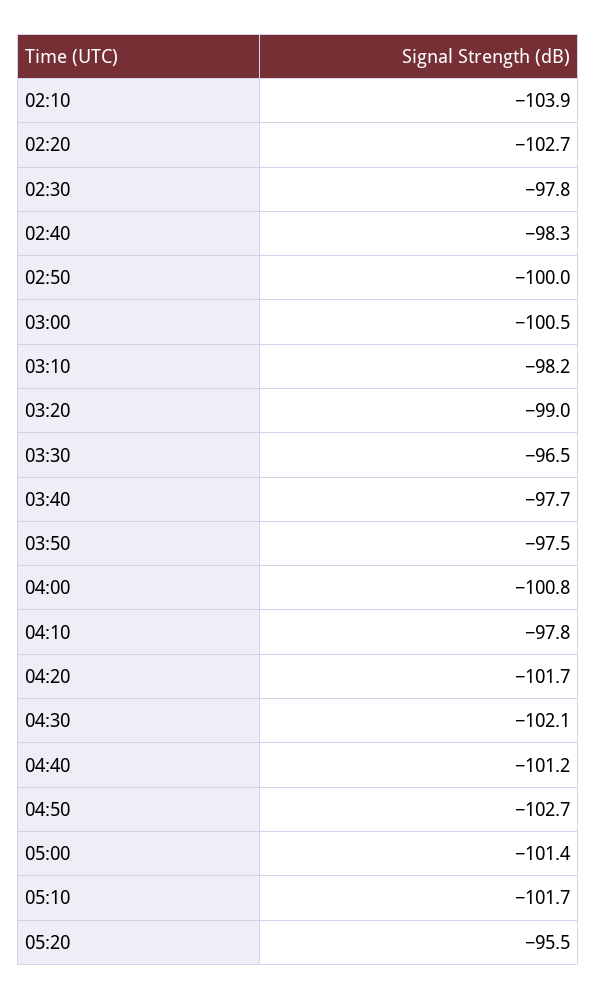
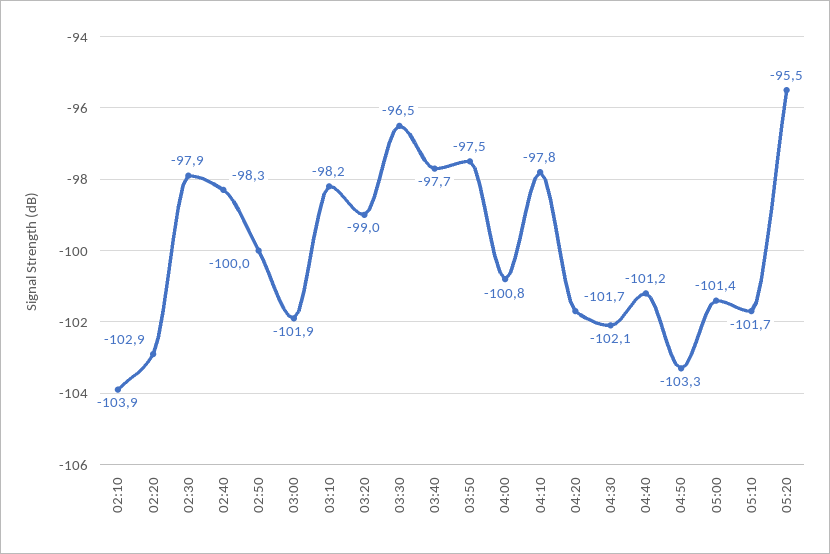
  {
    "02:10": -103.9,
-   "02:20": -102.7,
+   "02:20": -102.9,
-   "02:30": -97.8,
+   "02:30": -97.9,
    "02:40": -98.3,
    "02:50": -100,
-   "03:00": -100.5,
+   "03:00": -101.9,
    "03:10": -98.2,
    "03:20": -99,
    "03:30": -96.5,
    "03:40": -97.7,
    "03:50": -97.5,
    "04:00": -100.8,
    "04:10": -97.8,
    "04:20": -101.7,
    "04:30": -102.1,
    "04:40": -101.2,
-   "04:50": -102.7,
+   "04:50": -103.3,
    "05:00": -101.4,
    "05:10": -101.7,
    "05:20": -95.5
  }

